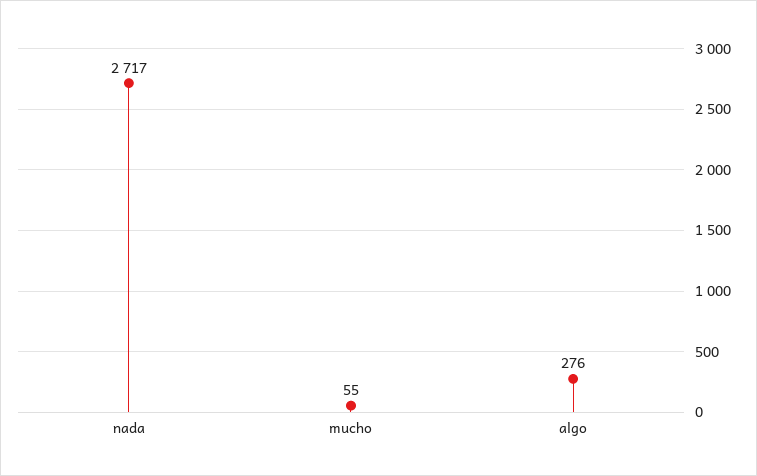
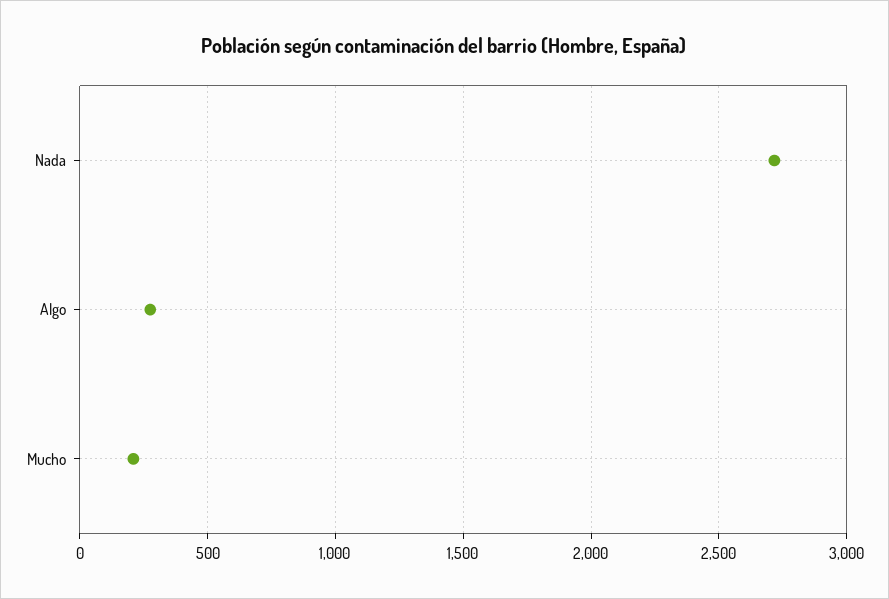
  {
    "nada": 2717,
-   "mucho": 55,
+   "mucho": 200,
    "algo": 276
  }

